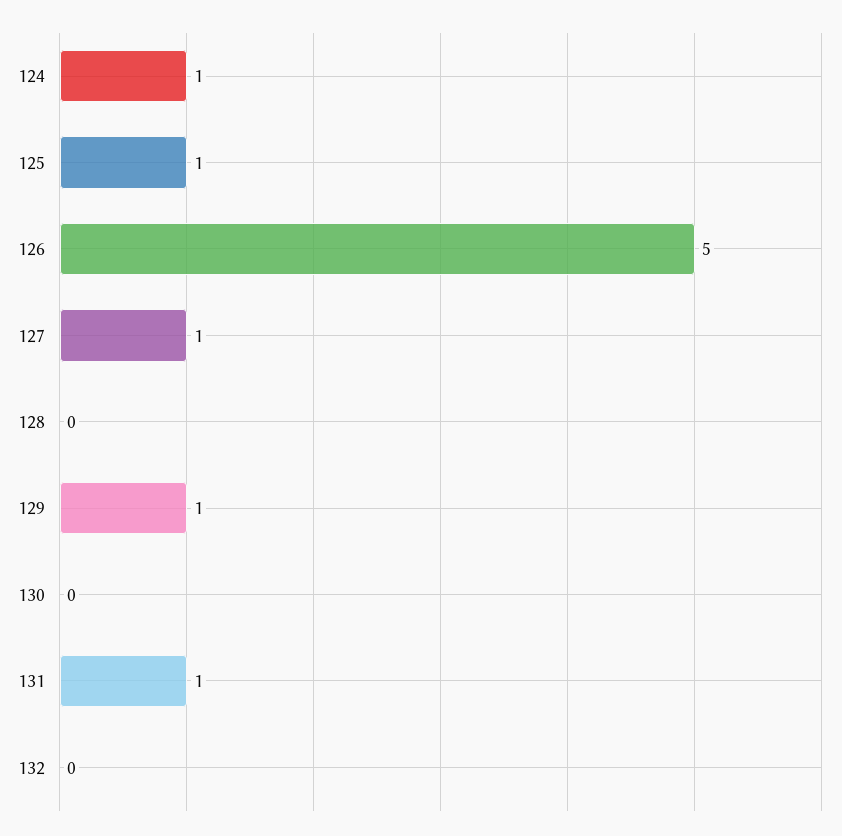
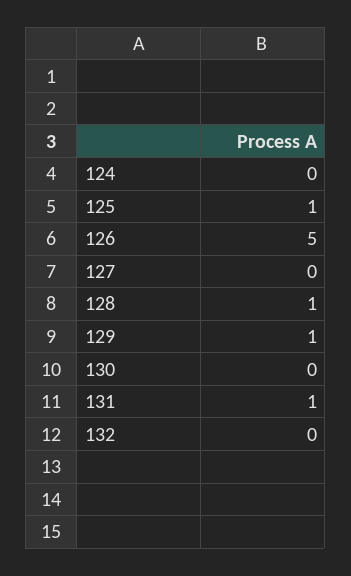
  {
-   "124": 1,
+   "124": 0,
    "125": 1,
    "126": 5,
-   "127": 1,
+   "127": 0,
-   "128": 0,
+   "128": 1,
    "129": 1,
    "130": 0,
    "131": 1,
    "132": 0
  }

